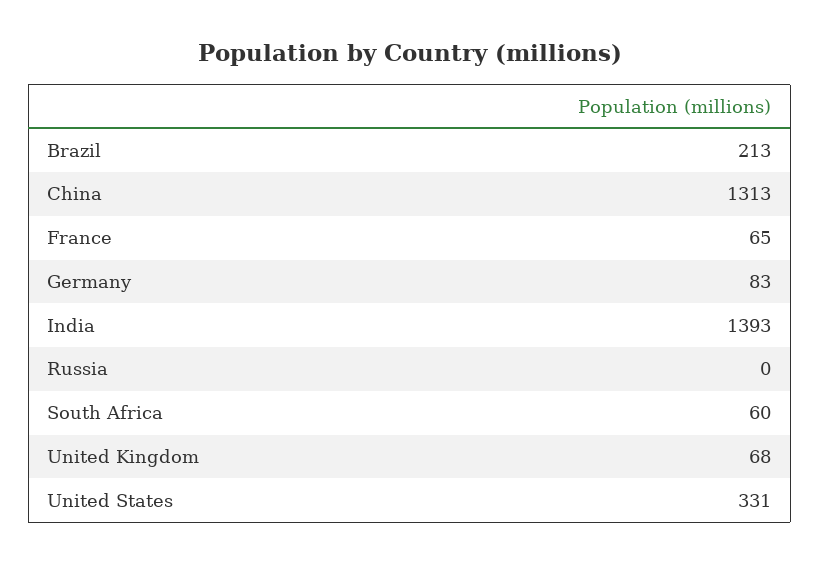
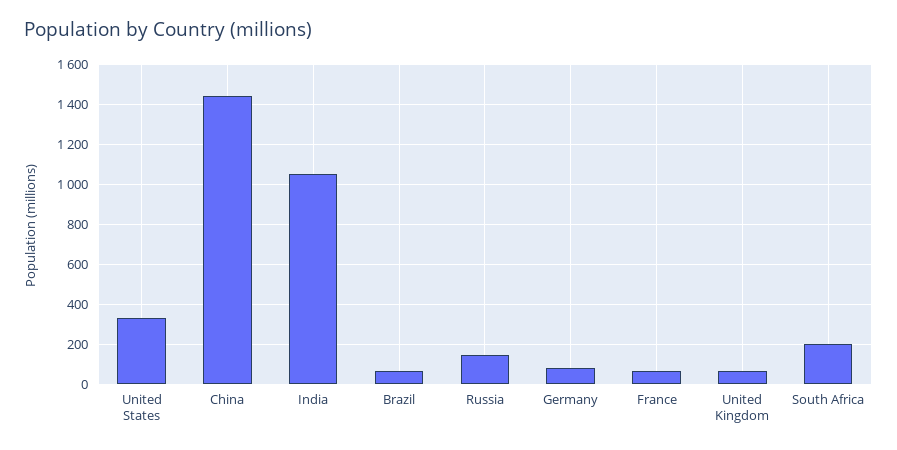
  {
-   "Brazil": 213,
+   "Brazil": 50,
-   "China": 1313,
+   "China": 1450,
    "France": 65,
    "Germany": 83,
-   "India": 1393,
+   "India": 1050,
-   "Russia": 0,
+   "Russia": 150,
-   "South Africa": 60,
+   "South Africa": 200,
    "United Kingdom": 68,
    "United States": 331
  }

